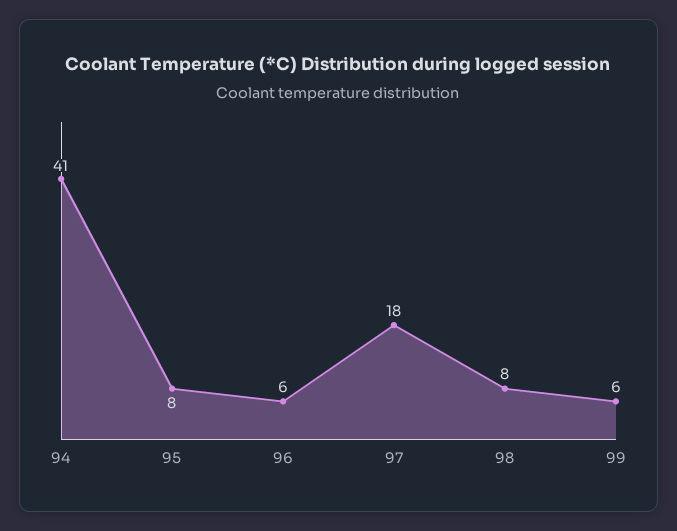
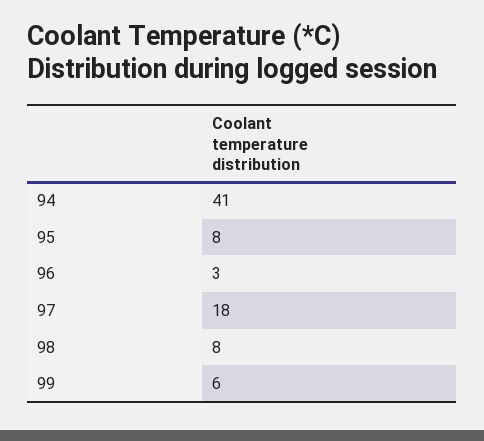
  {
    "94": 41,
    "95": 8,
-   "96": 6,
+   "96": 3,
    "97": 18,
    "98": 8,
    "99": 6
  }

